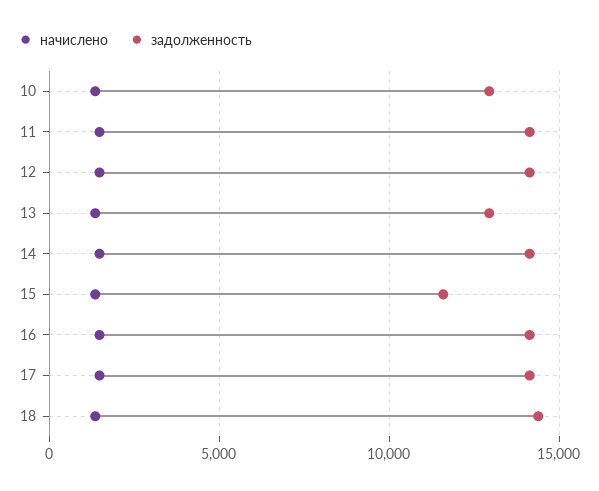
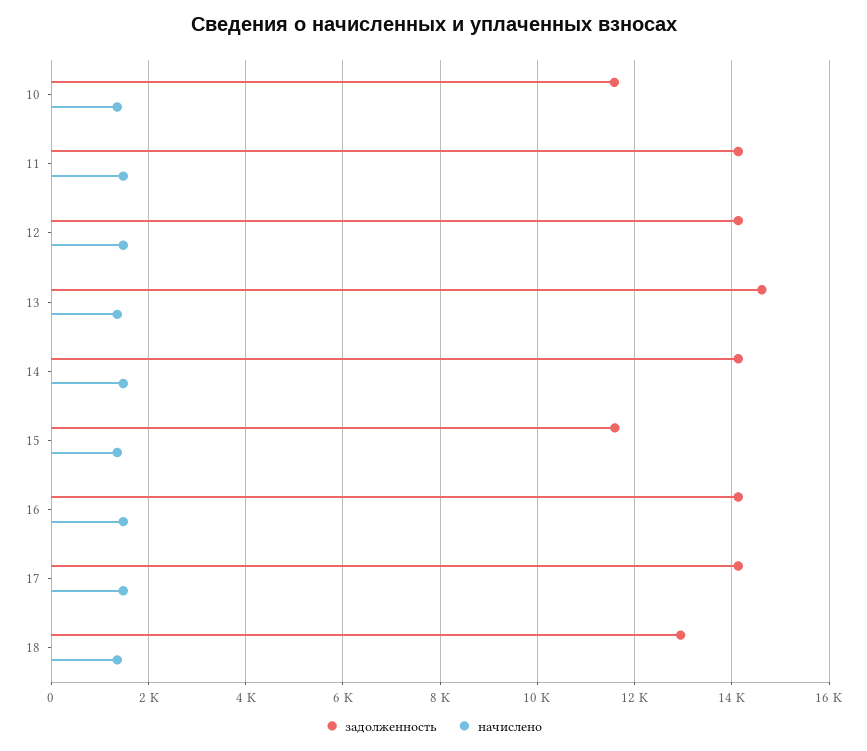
  {
    "начислено": {
      "10": 1400,
      "11": 1400,
      "12": 1400,
      "13": 1400,
      "14": 1400,
      "15": 1400,
      "16": 1400,
      "17": 1400,
      "18": 1400
    },
    "задолженность": {
-     "10": 13000,
+     "10": 11600,
      "11": 14200,
      "12": 14200,
-     "13": 13000,
+     "13": 14600,
      "14": 14200,
      "15": 11600,
      "16": 14200,
      "17": 14200,
-     "18": 14500
+     "18": 13000
    }
  }

